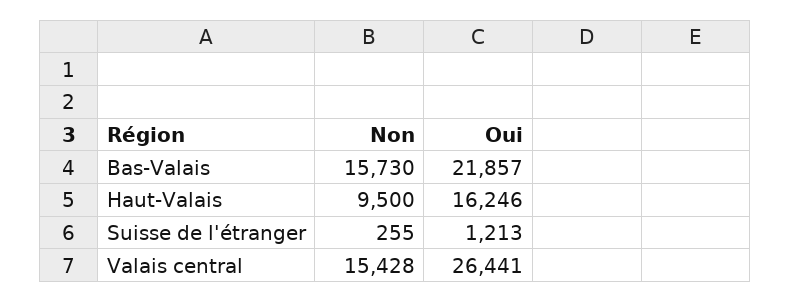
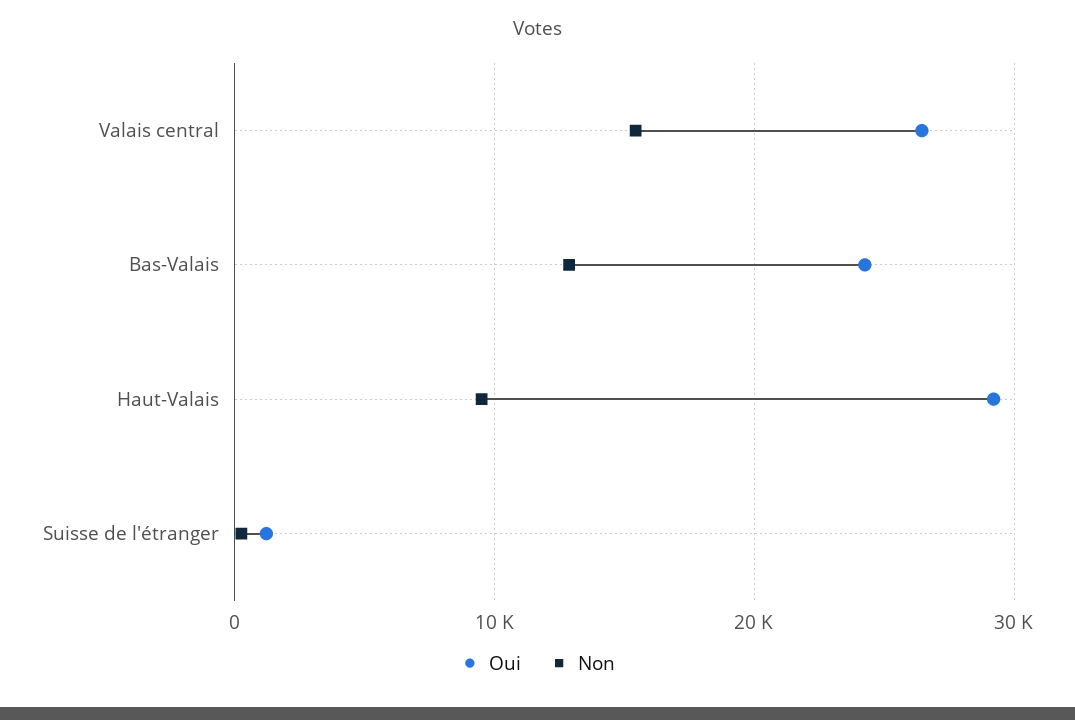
  {
    "Non": {
-     "Bas-Valais": 15730,
+     "Bas-Valais": 13000,
      "Haut-Valais": 9500,
      "Suisse de l'étranger": 255,
      "Valais central": 15428
    },
    "Oui": {
-     "Bas-Valais": 21857,
+     "Bas-Valais": 24000,
-     "Haut-Valais": 16246,
+     "Haut-Valais": 29000,
      "Suisse de l'étranger": 1213,
      "Valais central": 26441
    }
  }

